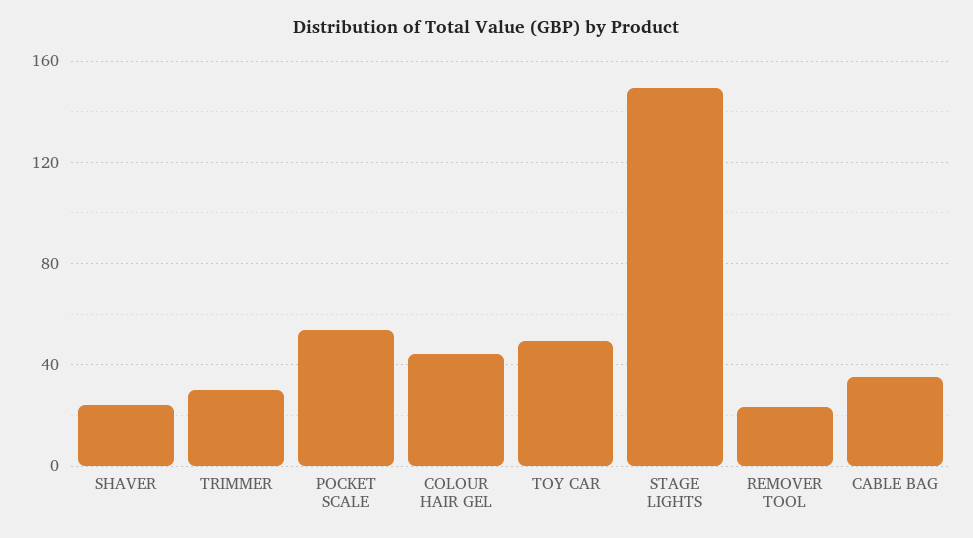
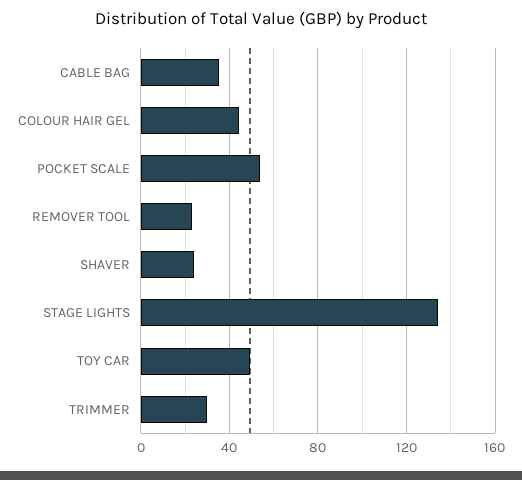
  {
    "SHAVER": 25,
    "TRIMMER": 30,
    "POCKET SCALE": 55,
    "COLOUR HAIR GEL": 45,
    "TOY CAR": 50,
-   "STAGE LIGHTS": 150,
+   "STAGE LIGHTS": 135,
    "REMOVER TOOL": 25,
    "CABLE BAG": 35
  }

